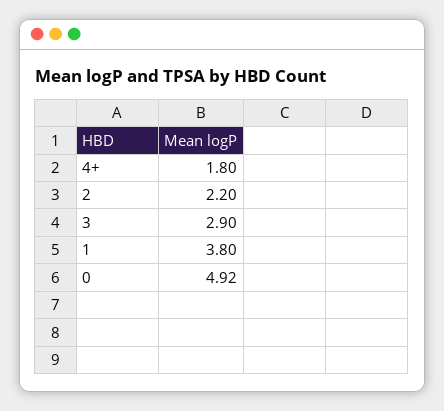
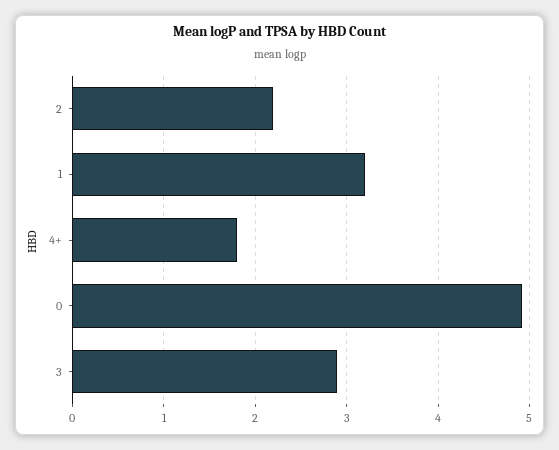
  {
    "4+": 1.8,
    "2": 2.2,
    "3": 2.9,
-   "1": 3.8,
+   "1": 3.2,
    "0": 4.92
  }

